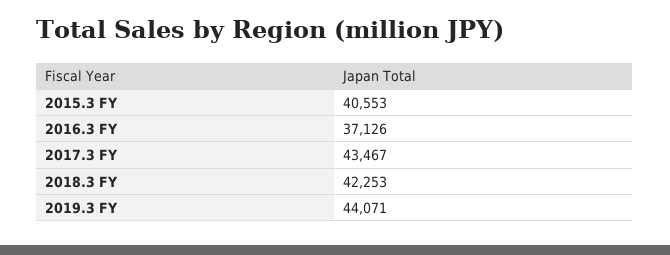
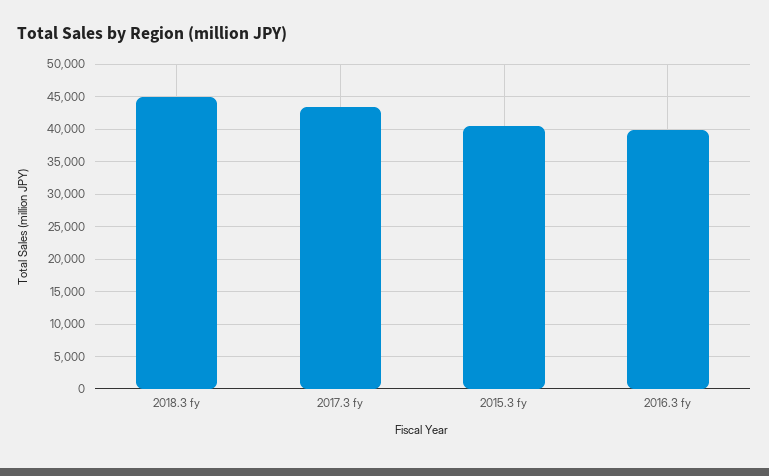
  {
    "2015.3 FY": 40553,
-   "2016.3 FY": 37126,
+   "2016.3 FY": 40000,
    "2017.3 FY": 43467,
-   "2018.3 FY": 42253,
+   "2018.3 FY": 45000
-   "2019.3 FY": 44071
  }

